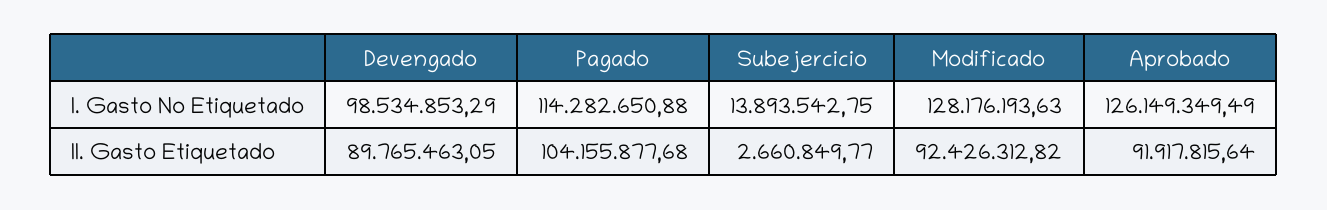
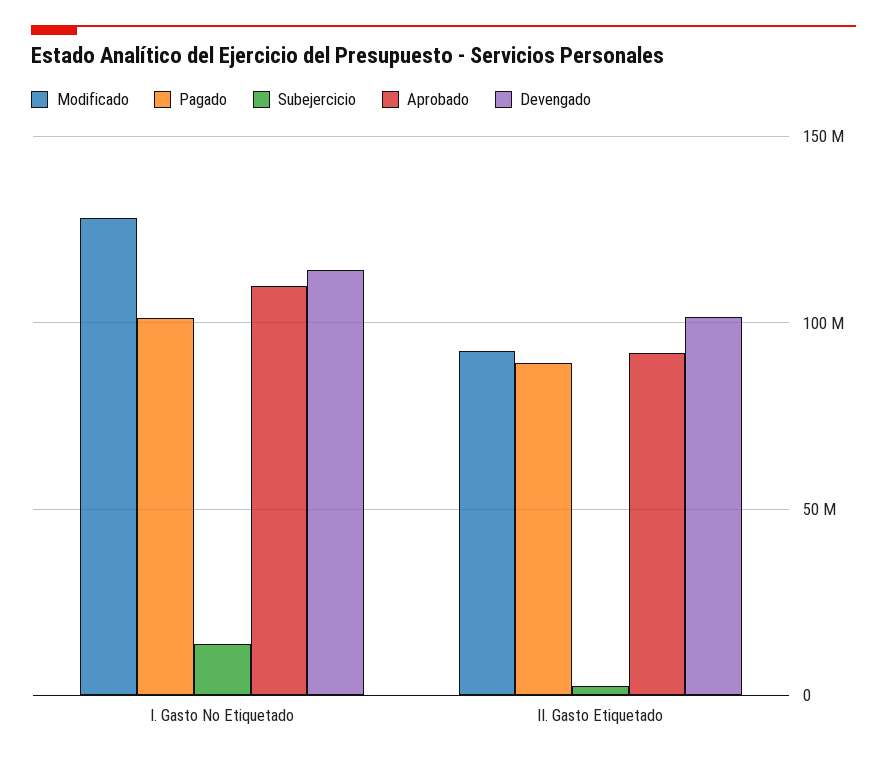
  {
    "Devengado": {
-     "I. Gasto No Etiquetado": 98534853.29,
+     "I. Gasto No Etiquetado": 115000000,
-     "II. Gasto Etiquetado": 89765463.05
+     "II. Gasto Etiquetado": 100000000
    },
    "Pagado": {
-     "I. Gasto No Etiquetado": 114282650.88,
+     "I. Gasto No Etiquetado": 100000000,
-     "II. Gasto Etiquetado": 104155877.68
+     "II. Gasto Etiquetado": 90000000
    },
    "Subejercicio": {
      "I. Gasto No Etiquetado": 13893542.75,
      "II. Gasto Etiquetado": 2660849.77
    },
    "Modificado": {
      "I. Gasto No Etiquetado": 128176193.63,
      "II. Gasto Etiquetado": 92426312.82
    },
    "Aprobado": {
-     "I. Gasto No Etiquetado": 126149349.49,
+     "I. Gasto No Etiquetado": 110000000,
      "II. Gasto Etiquetado": 91917815.64
    }
  }

